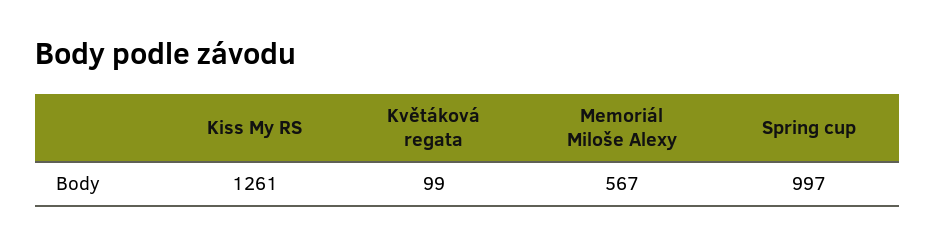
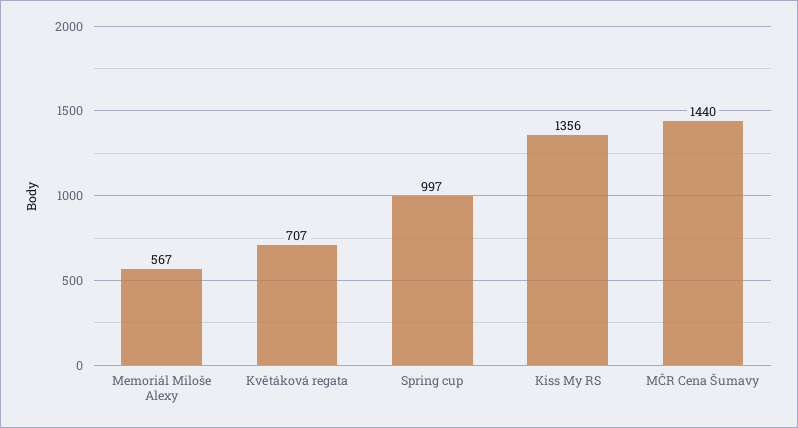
  {
-   "Kiss My RS": 1261,
+   "Kiss My RS": 1356,
-   "Květáková regata": 99,
+   "Květáková regata": 707,
    "Memoriál Miloše Alexy": 567,
-   "Spring cup": 997
+   "Spring cup": 997,
+   "MČR Cena Šumavy": 1440
  }

